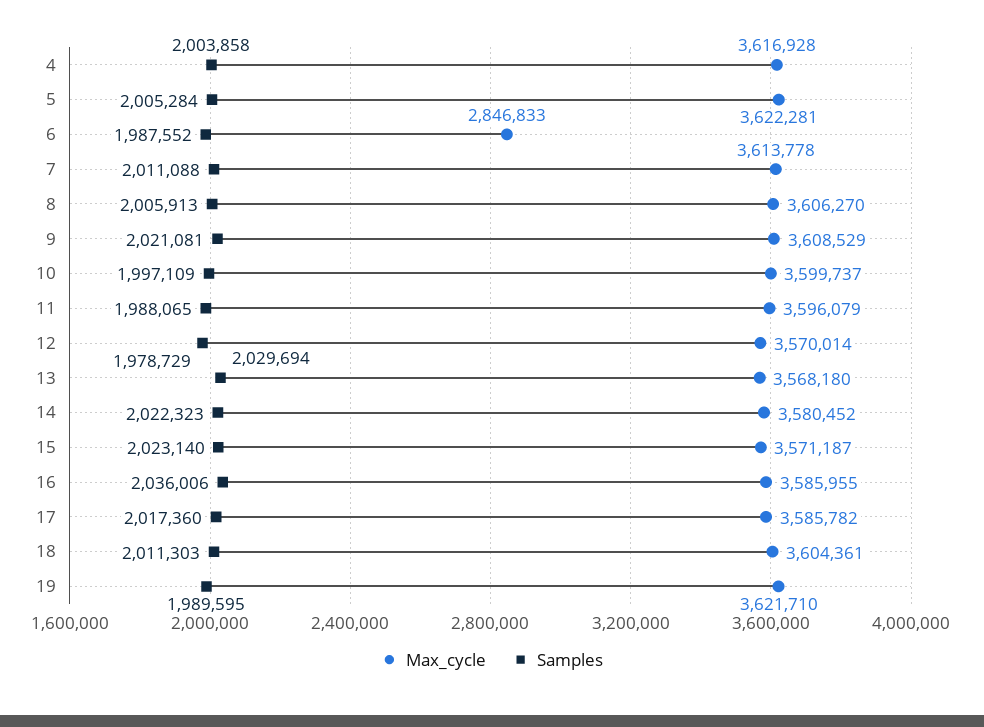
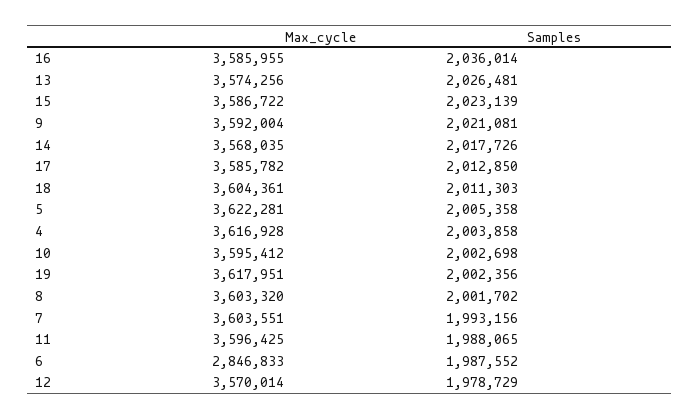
  {
    "Max_cycle": {
      "4": 3616928,
      "5": 3622281,
      "6": 2846833,
-     "7": 3613778,
+     "7": 3603551,
-     "8": 3606270,
+     "8": 3603320,
-     "9": 3608529,
+     "9": 3592004,
-     "10": 3599737,
+     "10": 3595412,
-     "11": 3596079,
+     "11": 3596425,
      "12": 3570014,
-     "13": 3568180,
+     "13": 3574256,
-     "14": 3580452,
+     "14": 3568035,
-     "15": 3571187,
+     "15": 3586722,
      "16": 3585955,
      "17": 3585782,
      "18": 3604361,
-     "19": 3621710
+     "19": 3617951
    },
    "Samples": {
      "4": 2003858,
-     "5": 2005284,
+     "5": 2005358,
      "6": 1987552,
-     "7": 2011088,
+     "7": 1993156,
-     "8": 2005913,
+     "8": 2001702,
      "9": 2021081,
-     "10": 1997109,
+     "10": 2002698,
      "11": 1988065,
      "12": 1978729,
-     "13": 2029694,
+     "13": 2026481,
-     "14": 2022323,
+     "14": 2017726,
-     "15": 2023140,
+     "15": 2023139,
-     "16": 2036006,
+     "16": 2036014,
-     "17": 2017360,
+     "17": 2012850,
      "18": 2011303,
-     "19": 1989595
+     "19": 2002356
    }
  }

